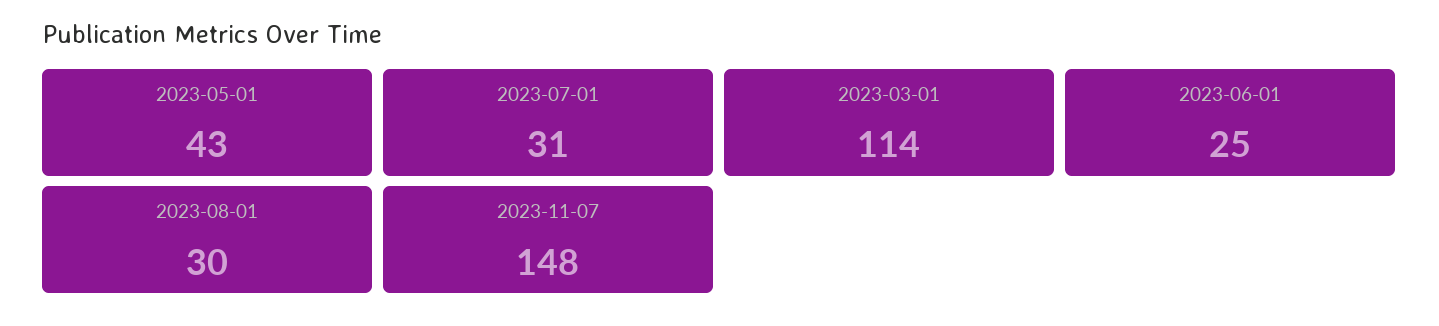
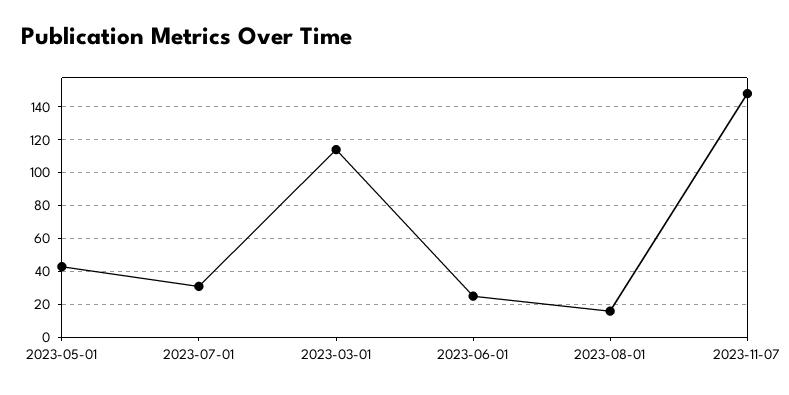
  {
    "2023-05-01": 43,
    "2023-07-01": 31,
    "2023-03-01": 114,
    "2023-06-01": 25,
-   "2023-08-01": 30,
+   "2023-08-01": 15,
    "2023-11-07": 148
  }

